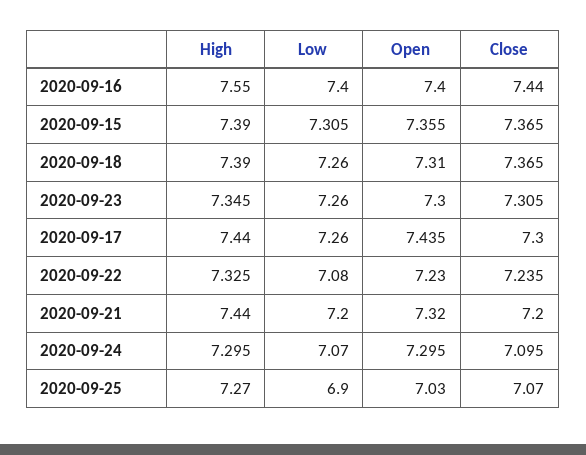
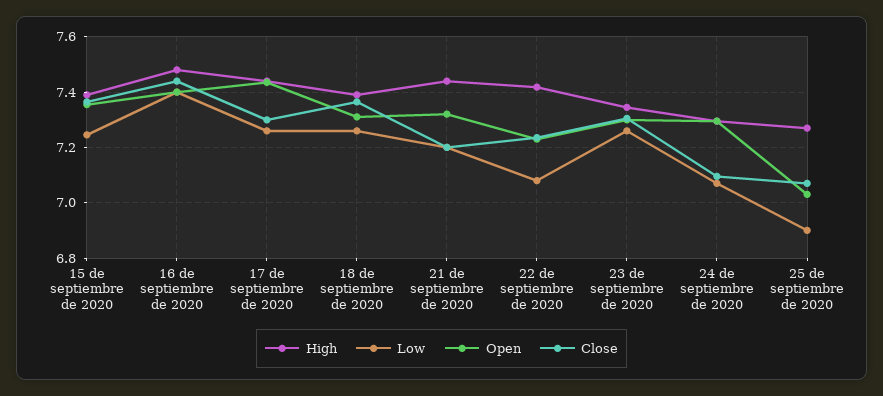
  {
    "High": {
-     "2020-09-16": 7.55,
+     "2020-09-16": 7.475,
      "2020-09-15": 7.39,
      "2020-09-18": 7.39,
      "2020-09-23": 7.345,
      "2020-09-17": 7.44,
-     "2020-09-22": 7.325,
+     "2020-09-22": 7.425,
      "2020-09-21": 7.44,
      "2020-09-24": 7.295,
      "2020-09-25": 7.27
    },
    "Low": {
      "2020-09-16": 7.4,
-     "2020-09-15": 7.305,
+     "2020-09-15": 7.25,
      "2020-09-18": 7.26,
      "2020-09-23": 7.26,
      "2020-09-17": 7.26,
      "2020-09-22": 7.08,
      "2020-09-21": 7.2,
      "2020-09-24": 7.07,
      "2020-09-25": 6.9
    },
    "Open": {
      "2020-09-16": 7.4,
      "2020-09-15": 7.355,
      "2020-09-18": 7.31,
      "2020-09-23": 7.3,
      "2020-09-17": 7.435,
      "2020-09-22": 7.23,
      "2020-09-21": 7.32,
      "2020-09-24": 7.295,
      "2020-09-25": 7.03
    },
    "Close": {
      "2020-09-16": 7.44,
      "2020-09-15": 7.365,
      "2020-09-18": 7.365,
      "2020-09-23": 7.305,
      "2020-09-17": 7.3,
      "2020-09-22": 7.235,
      "2020-09-21": 7.2,
      "2020-09-24": 7.095,
      "2020-09-25": 7.07
    }
  }

